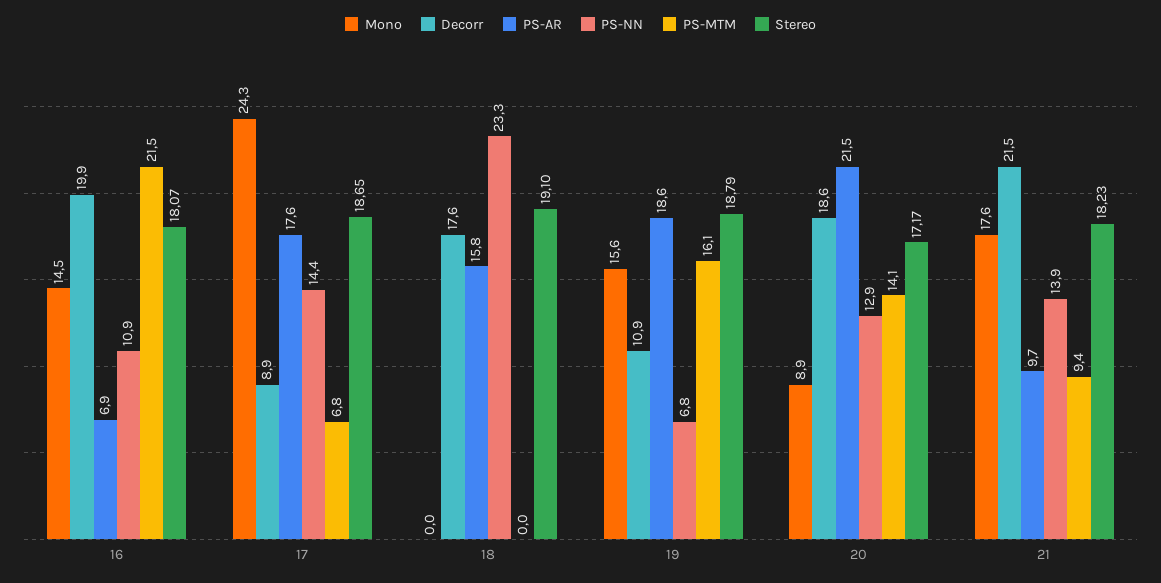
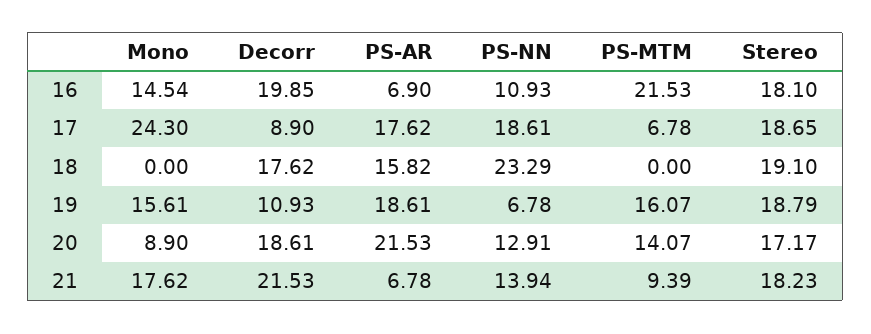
  {
    "Mono": {
      "16": 14.54,
      "17": 24.3,
      "18": 0,
      "19": 15.61,
      "20": 8.9,
      "21": 17.62
    },
    "Decorr": {
      "16": 19.85,
      "17": 8.9,
      "18": 17.62,
      "19": 10.93,
      "20": 18.61,
      "21": 21.53
    },
    "PS-AR": {
      "16": 6.9,
      "17": 17.62,
      "18": 15.82,
      "19": 18.61,
      "20": 21.53,
-     "21": 9.7
+     "21": 6.78
    },
    "PS-NN": {
      "16": 10.93,
-     "17": 14.4,
+     "17": 18.61,
      "18": 23.29,
      "19": 6.78,
      "20": 12.91,
      "21": 13.94
    },
    "PS-MTM": {
      "16": 21.53,
      "17": 6.78,
      "18": 0,
      "19": 16.07,
      "20": 14.07,
      "21": 9.39
    },
    "Stereo": {
-     "16": 18.07,
+     "16": 18.1,
      "17": 18.65,
      "18": 19.1,
      "19": 18.79,
      "20": 17.17,
      "21": 18.23
    }
  }

